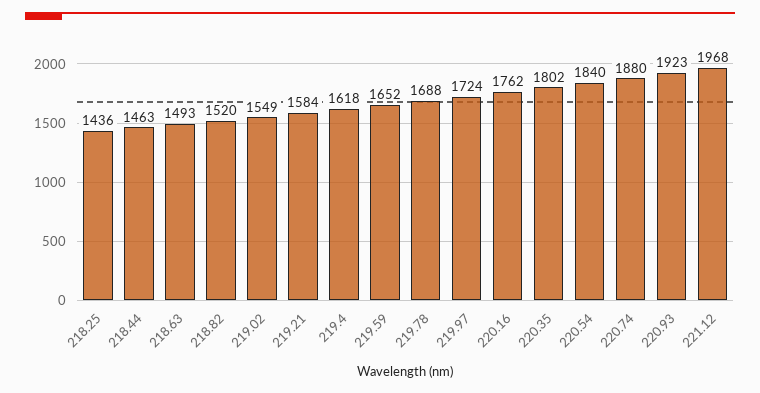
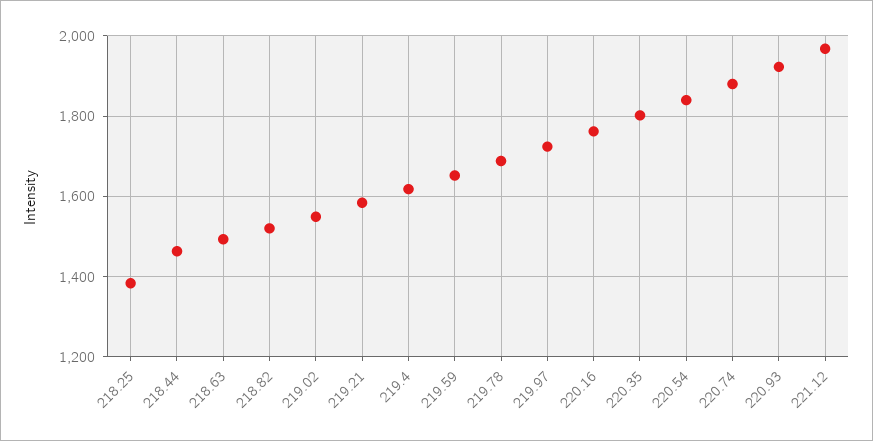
  {
-   "218.25": 1436,
+   "218.25": 1380,
    "218.44": 1463,
    "218.63": 1493,
    "218.82": 1520,
    "219.02": 1549,
    "219.21": 1584,
    "219.4": 1618,
    "219.59": 1652,
    "219.78": 1688,
    "219.97": 1724,
    "220.16": 1762,
    "220.35": 1802,
    "220.54": 1840,
    "220.74": 1880,
    "220.93": 1923,
    "221.12": 1968
  }

